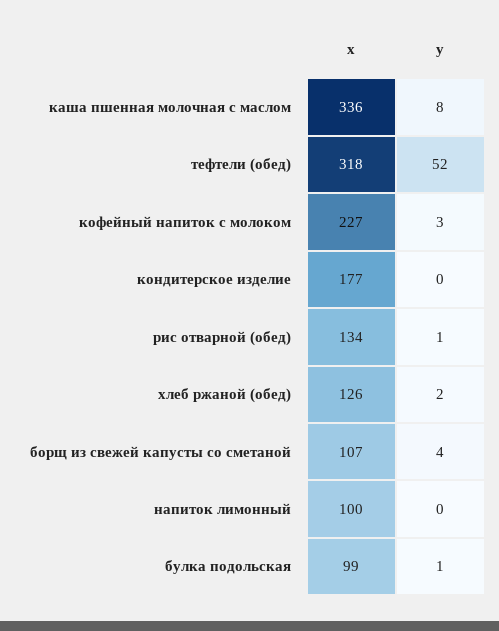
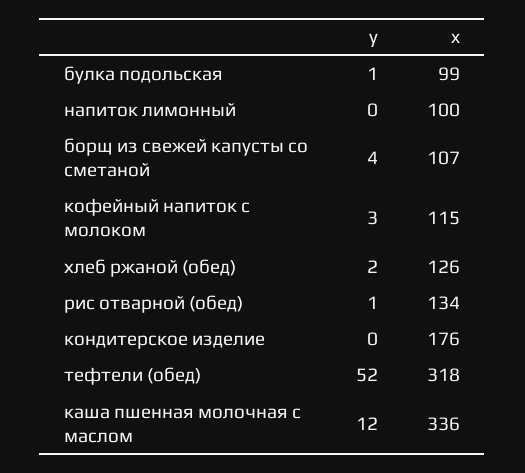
  {
    "x": {
      "каша пшенная молочная с маслом": 336,
      "тефтели (обед)": 318,
-     "кофейный напиток с молоком": 227,
+     "кофейный напиток с молоком": 115,
-     "кондитерское изделие": 177,
+     "кондитерское изделие": 176,
      "рис отварной (обед)": 134,
      "хлеб ржаной (обед)": 126,
      "борщ из свежей капусты со сметаной": 107,
      "напиток лимонный": 100,
      "булка подольская": 99
    },
    "y": {
-     "каша пшенная молочная с маслом": 8,
+     "каша пшенная молочная с маслом": 12,
      "тефтели (обед)": 52,
      "кофейный напиток с молоком": 3,
      "кондитерское изделие": 0,
      "рис отварной (обед)": 1,
      "хлеб ржаной (обед)": 2,
      "борщ из свежей капусты со сметаной": 4,
      "напиток лимонный": 0,
      "булка подольская": 1
    }
  }

